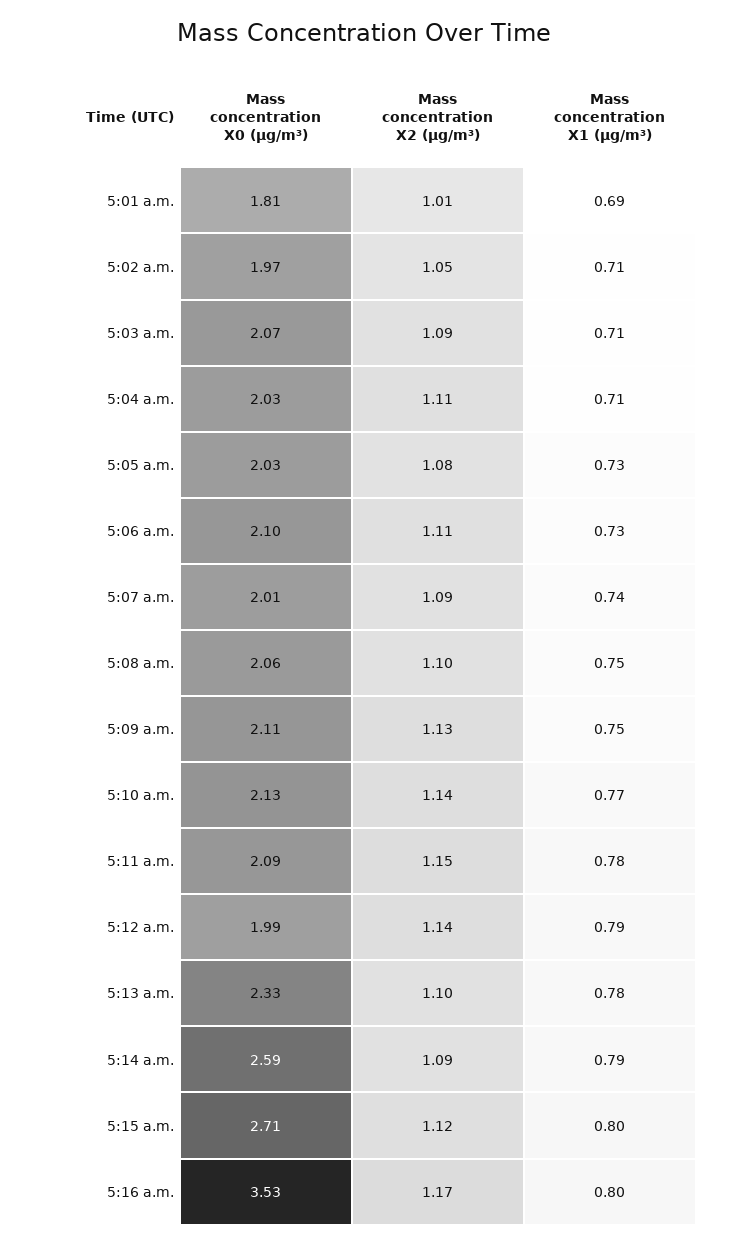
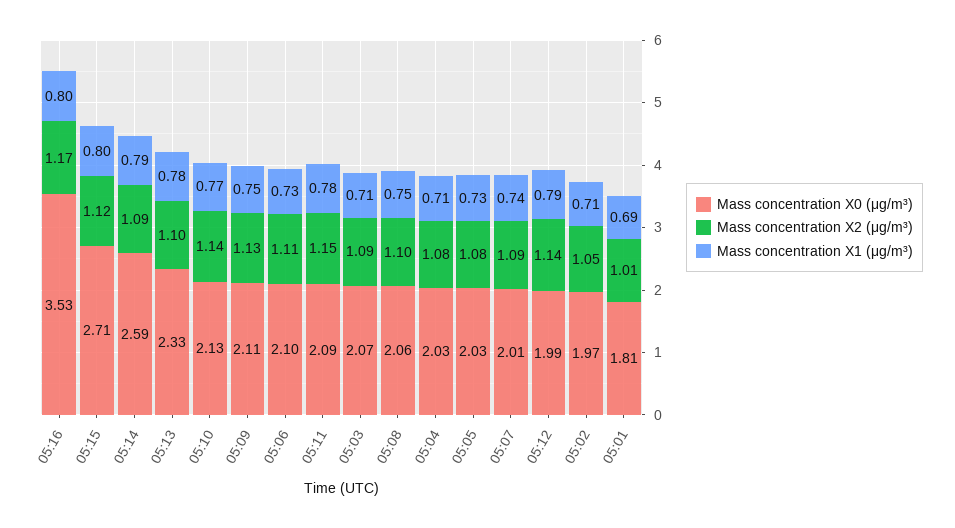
  {
    "Mass concentration X0 (μg/m³)": {
      "5:01 a.m.": 1.81,
      "5:02 a.m.": 1.97,
      "5:03 a.m.": 2.07,
      "5:04 a.m.": 2.03,
      "5:05 a.m.": 2.03,
      "5:06 a.m.": 2.1,
      "5:07 a.m.": 2.01,
      "5:08 a.m.": 2.06,
      "5:09 a.m.": 2.11,
      "5:10 a.m.": 2.13,
      "5:11 a.m.": 2.09,
      "5:12 a.m.": 1.99,
      "5:13 a.m.": 2.33,
      "5:14 a.m.": 2.59,
      "5:15 a.m.": 2.71,
      "5:16 a.m.": 3.53
    },
    "Mass concentration X2 (μg/m³)": {
      "5:01 a.m.": 1.01,
      "5:02 a.m.": 1.05,
      "5:03 a.m.": 1.09,
-     "5:04 a.m.": 1.11,
+     "5:04 a.m.": 1.08,
      "5:05 a.m.": 1.08,
      "5:06 a.m.": 1.11,
      "5:07 a.m.": 1.09,
      "5:08 a.m.": 1.1,
      "5:09 a.m.": 1.13,
      "5:10 a.m.": 1.14,
      "5:11 a.m.": 1.15,
      "5:12 a.m.": 1.14,
      "5:13 a.m.": 1.1,
      "5:14 a.m.": 1.09,
      "5:15 a.m.": 1.12,
      "5:16 a.m.": 1.17
    },
    "Mass concentration X1 (μg/m³)": {
      "5:01 a.m.": 0.69,
      "5:02 a.m.": 0.71,
      "5:03 a.m.": 0.71,
      "5:04 a.m.": 0.71,
      "5:05 a.m.": 0.73,
      "5:06 a.m.": 0.73,
      "5:07 a.m.": 0.74,
      "5:08 a.m.": 0.75,
      "5:09 a.m.": 0.75,
      "5:10 a.m.": 0.77,
      "5:11 a.m.": 0.78,
      "5:12 a.m.": 0.79,
      "5:13 a.m.": 0.78,
      "5:14 a.m.": 0.79,
      "5:15 a.m.": 0.8,
      "5:16 a.m.": 0.8
    }
  }

